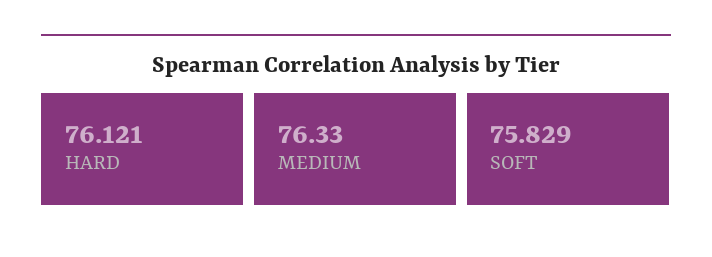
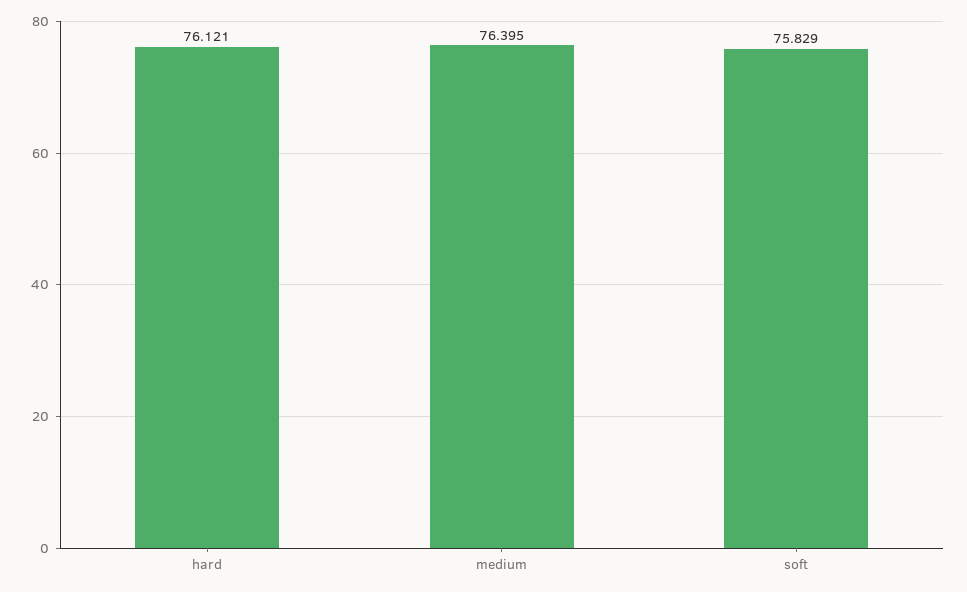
  {
    "HARD": 76.121,
-   "MEDIUM": 76.33,
+   "MEDIUM": 76.395,
    "SOFT": 75.829
  }

